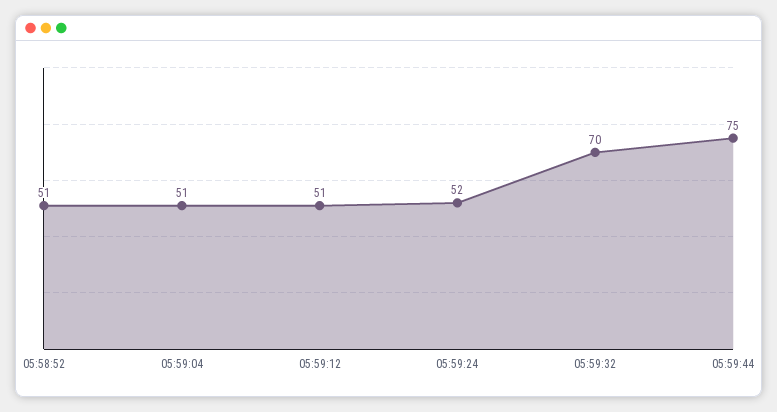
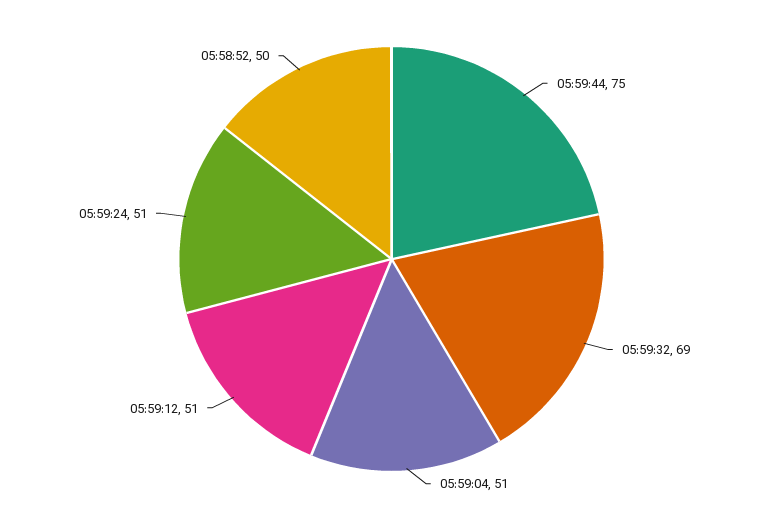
  {
-   "05:58:52": 51,
+   "05:58:52": 50,
    "05:59:04": 51,
    "05:59:12": 51,
-   "05:59:24": 52,
+   "05:59:24": 51,
-   "05:59:32": 70,
+   "05:59:32": 69,
    "05:59:44": 75
  }

